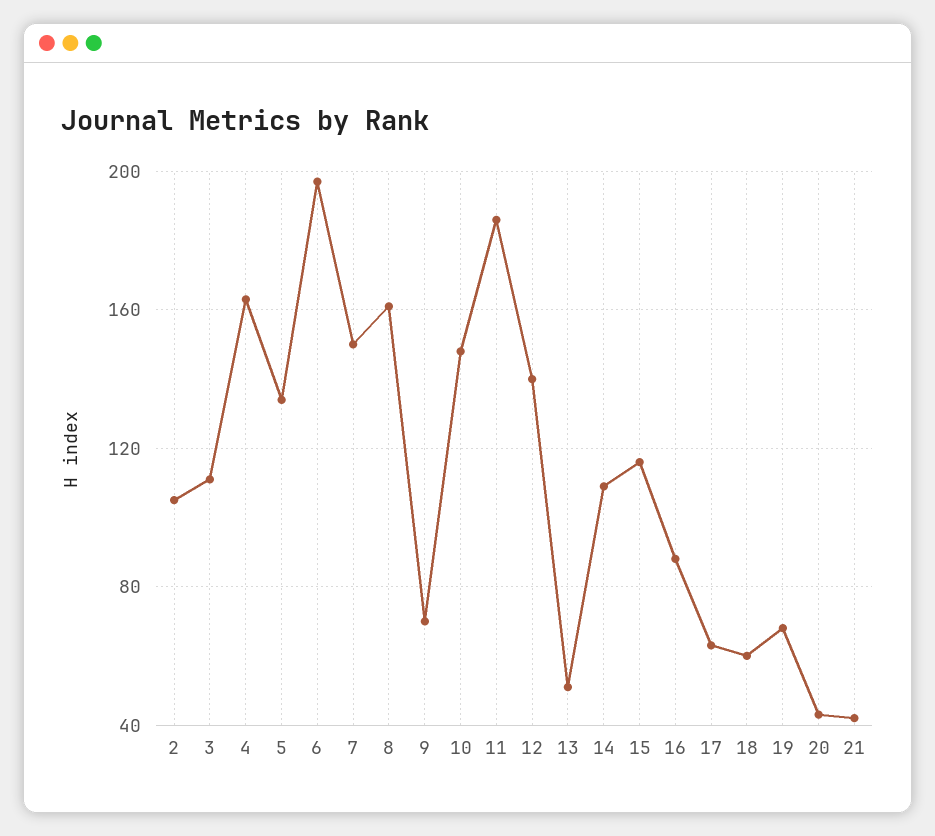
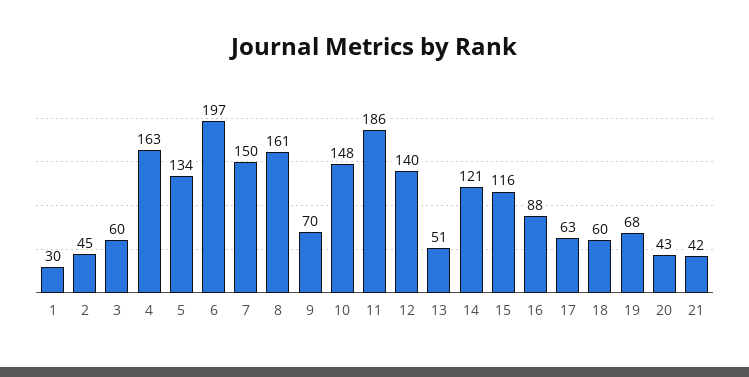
  {
-   "2": 105,
+   "2": 45,
-   "3": 110,
+   "3": 60,
    "4": 163,
    "5": 134,
    "6": 197,
    "7": 150,
    "8": 161,
    "9": 70,
    "10": 148,
    "11": 186,
    "12": 140,
    "13": 51,
-   "14": 110,
+   "14": 121,
    "15": 116,
    "16": 88,
    "17": 63,
    "18": 60,
    "19": 68,
    "20": 43,
-   "21": 42
+   "21": 42,
+   "1": 30
  }

